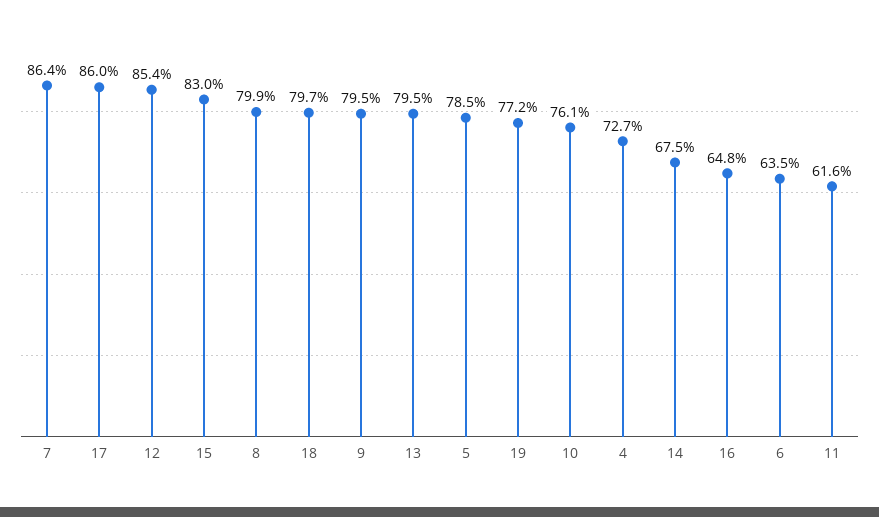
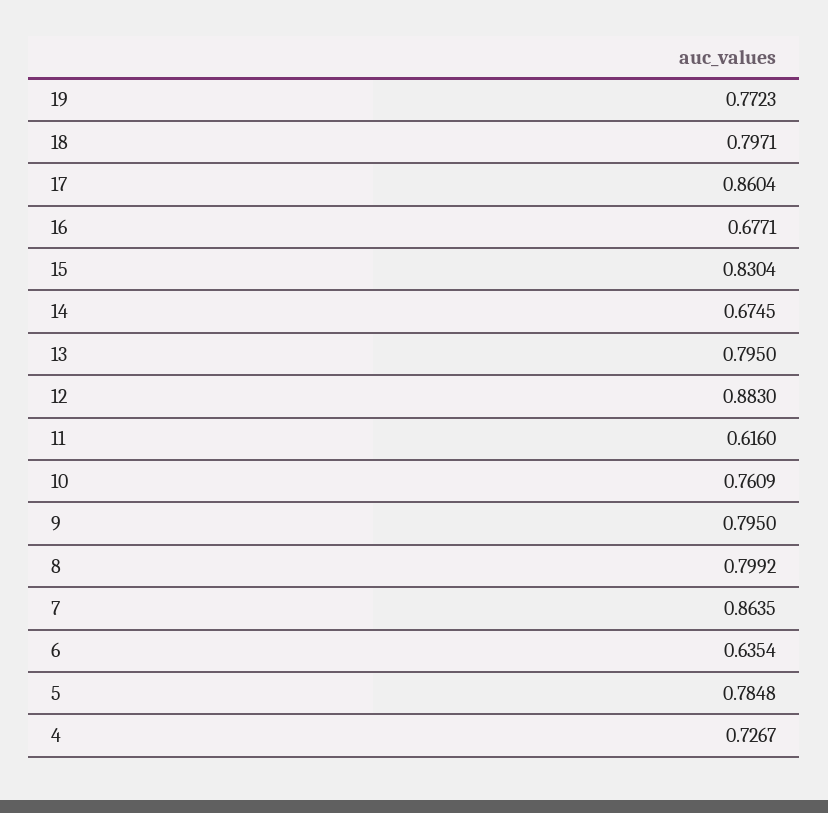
  {
    "7": 0.8635,
    "17": 0.8604,
-   "12": 0.854,
+   "12": 0.883,
    "15": 0.8304,
    "8": 0.7992,
    "18": 0.7971,
    "9": 0.795,
    "13": 0.795,
    "5": 0.7848,
    "19": 0.7723,
    "10": 0.7609,
    "4": 0.7267,
    "14": 0.6745,
-   "16": 0.648,
+   "16": 0.6771,
    "6": 0.6354,
    "11": 0.616
  }

